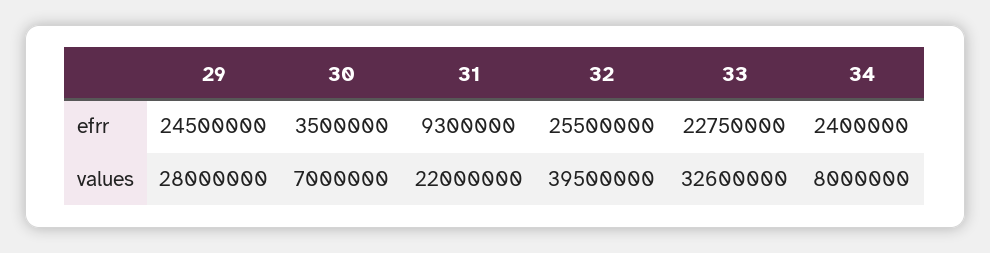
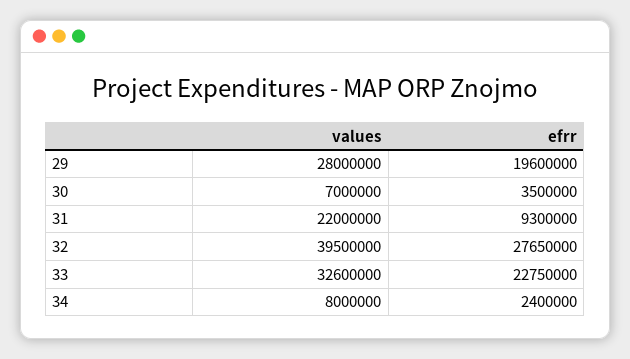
  {
    "29": {
-     "efrr": 24500000,
+     "efrr": 19600000,
      "values": 28000000
    },
    "30": {
      "efrr": 3500000,
      "values": 7000000
    },
    "31": {
      "efrr": 9300000,
      "values": 22000000
    },
    "32": {
-     "efrr": 25500000,
+     "efrr": 27650000,
      "values": 39500000
    },
    "33": {
      "efrr": 22750000,
      "values": 32600000
    },
    "34": {
      "efrr": 2400000,
      "values": 8000000
    }
  }

